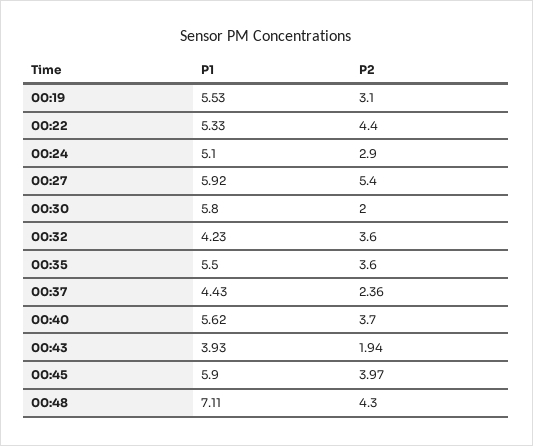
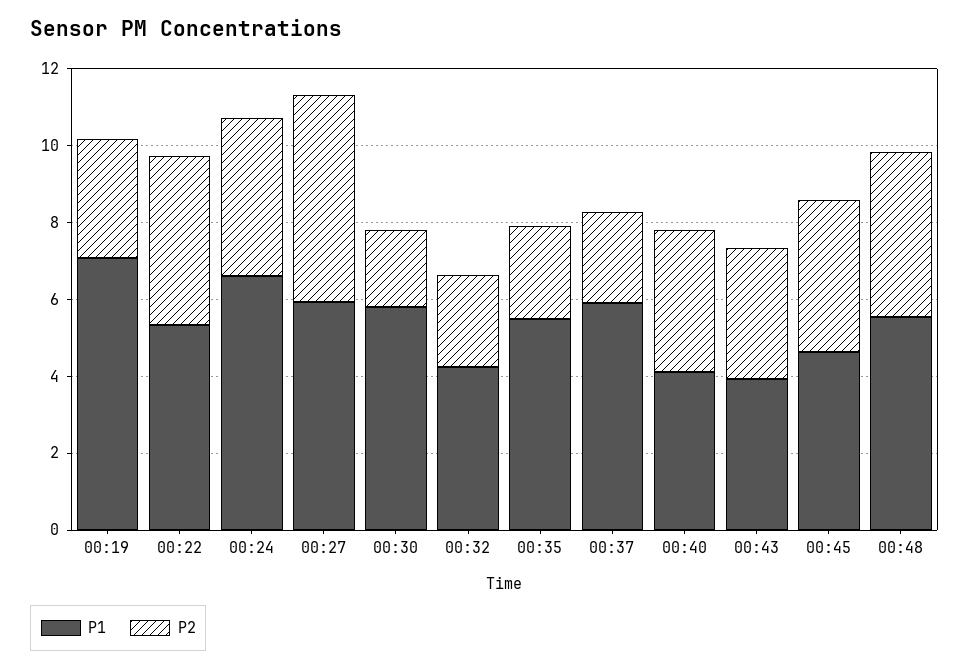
  {
    "P1": {
-     "00:19": 5.53,
+     "00:19": 7,
      "00:22": 5.33,
-     "00:24": 5.1,
+     "00:24": 6.5,
      "00:27": 5.92,
      "00:30": 5.8,
      "00:32": 4.23,
      "00:35": 5.5,
-     "00:37": 4.43,
+     "00:37": 6,
-     "00:40": 5.62,
+     "00:40": 4,
      "00:43": 3.93,
-     "00:45": 5.9,
+     "00:45": 4.5,
-     "00:48": 7.11
+     "00:48": 5.5
    },
    "P2": {
      "00:19": 3.1,
      "00:22": 4.4,
-     "00:24": 2.9,
+     "00:24": 4,
      "00:27": 5.4,
      "00:30": 2,
-     "00:32": 3.6,
+     "00:32": 2.5,
-     "00:35": 3.6,
+     "00:35": 2.5,
      "00:37": 2.36,
      "00:40": 3.7,
-     "00:43": 1.94,
+     "00:43": 3.5,
      "00:45": 3.97,
      "00:48": 4.3
    }
  }

